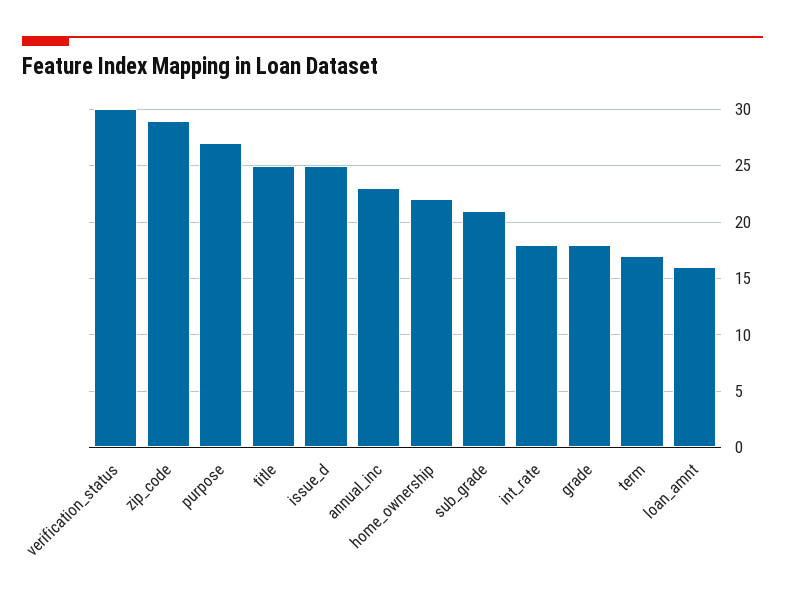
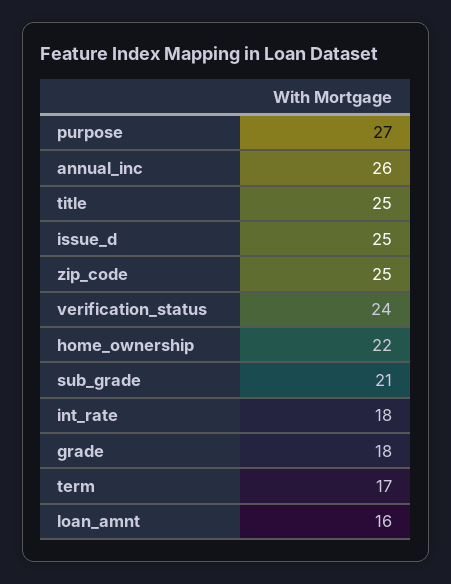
  {
-   "verification_status": 30,
+   "verification_status": 24,
-   "zip_code": 29,
+   "zip_code": 25,
    "purpose": 27,
    "title": 25,
    "issue_d": 25,
-   "annual_inc": 23,
+   "annual_inc": 26,
    "home_ownership": 22,
    "sub_grade": 21,
    "int_rate": 18,
    "grade": 18,
    "term": 17,
    "loan_amnt": 16
  }

